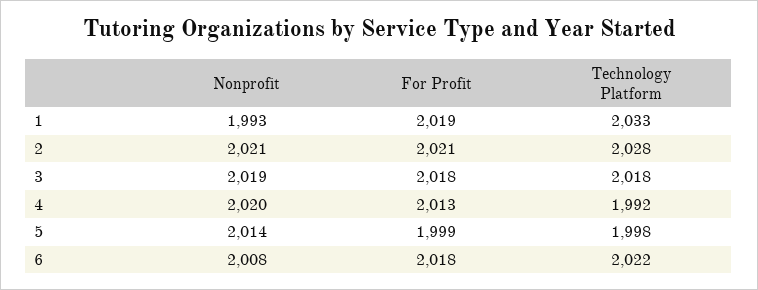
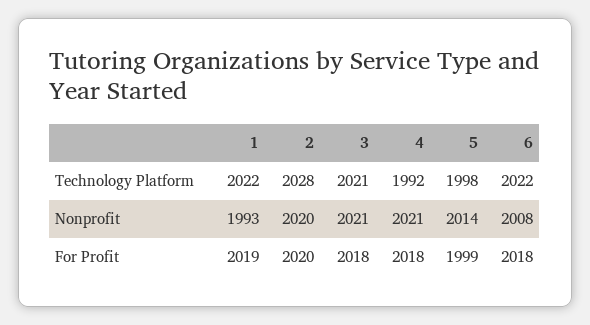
  {
    "Nonprofit": {
      "1": 1993,
-     "2": 2021,
+     "2": 2020,
-     "3": 2019,
+     "3": 2021,
-     "4": 2020,
+     "4": 2021,
      "5": 2014,
      "6": 2008
    },
    "For Profit": {
      "1": 2019,
-     "2": 2021,
+     "2": 2020,
      "3": 2018,
-     "4": 2013,
+     "4": 2018,
      "5": 1999,
      "6": 2018
    },
    "Technology Platform": {
-     "1": 2033,
+     "1": 2022,
      "2": 2028,
-     "3": 2018,
+     "3": 2021,
      "4": 1992,
      "5": 1998,
      "6": 2022
    }
  }

